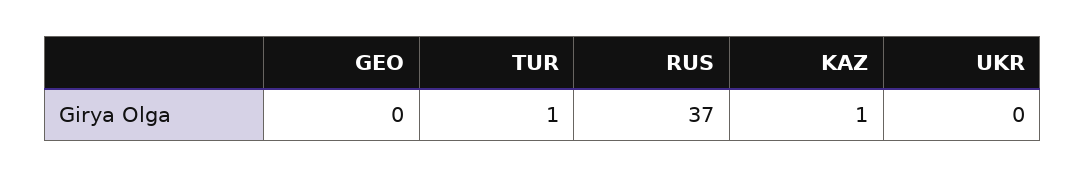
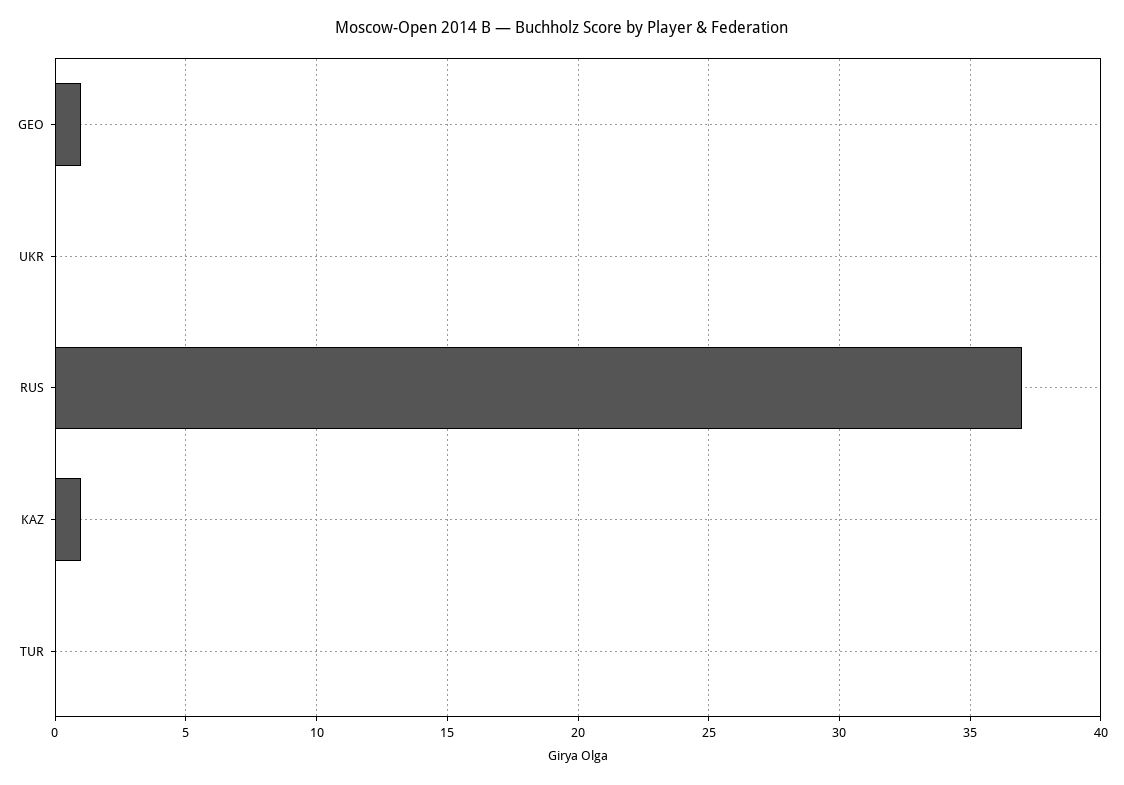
  {
-   "GEO": 0,
+   "GEO": 1,
-   "TUR": 1,
+   "TUR": 0,
    "RUS": 37,
    "KAZ": 1,
    "UKR": 0
  }

